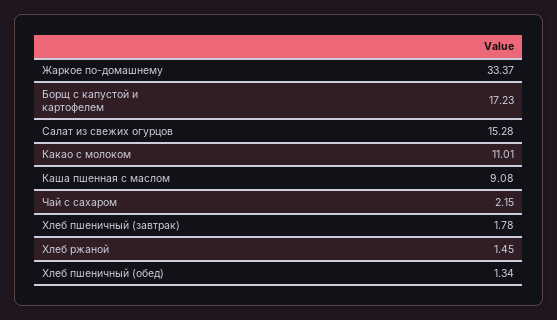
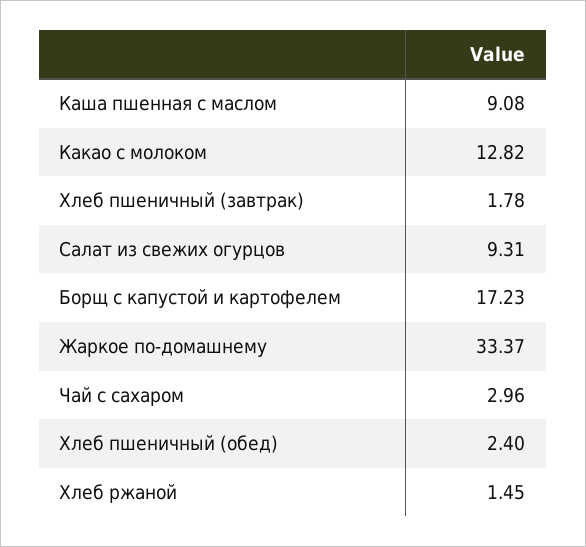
  {
    "Жаркое по-домашнему": 33.37,
    "Борщ с капустой и картофелем": 17.23,
-   "Салат из свежих огурцов": 15.28,
+   "Салат из свежих огурцов": 9.31,
-   "Какао с молоком": 11.01,
+   "Какао с молоком": 12.82,
    "Каша пшенная с маслом": 9.08,
-   "Чай с сахаром": 2.15,
+   "Чай с сахаром": 2.96,
    "Хлеб пшеничный (завтрак)": 1.78,
    "Хлеб ржаной": 1.45,
-   "Хлеб пшеничный (обед)": 1.34
+   "Хлеб пшеничный (обед)": 2.4
  }

